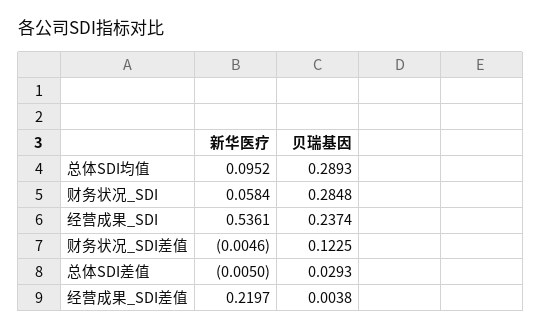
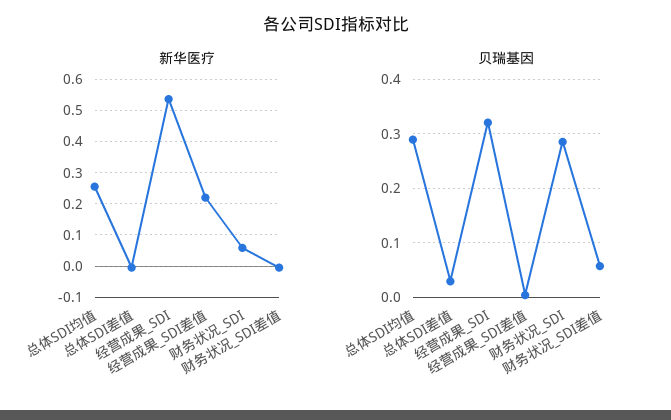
  {
    "新华医疗": {
-     "总体SDI均值": 0.0952,
+     "总体SDI均值": 0.26,
      "财务状况_SDI": 0.0584,
      "经营成果_SDI": 0.5361,
      "财务状况_SDI差值": -0.0046,
      "总体SDI差值": -0.005,
      "经营成果_SDI差值": 0.2197
    },
    "贝瑞基因": {
      "总体SDI均值": 0.2893,
      "财务状况_SDI": 0.2848,
-     "经营成果_SDI": 0.2374,
+     "经营成果_SDI": 0.32,
-     "财务状况_SDI差值": 0.1225,
+     "财务状况_SDI差值": 0.06,
      "总体SDI差值": 0.0293,
      "经营成果_SDI差值": 0.0038
    }
  }

